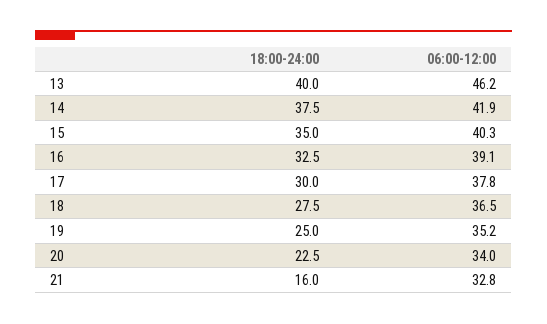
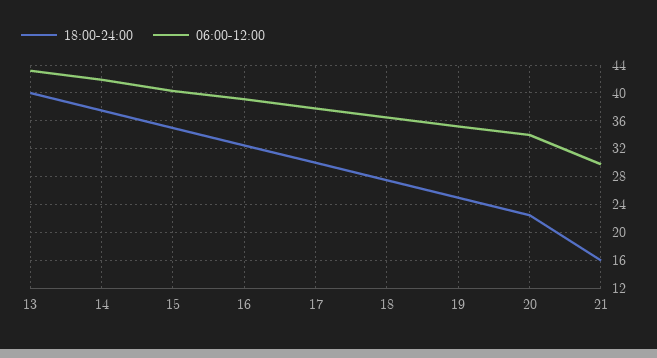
  {
    "18:00-24:00": {
      "13": 40,
      "14": 37.5,
      "15": 35,
      "16": 32.5,
      "17": 30,
      "18": 27.5,
      "19": 25,
      "20": 22.5,
      "21": 16
    },
    "06:00-12:00": {
-     "13": 46.2,
+     "13": 43,
      "14": 41.9,
      "15": 40.3,
      "16": 39.1,
      "17": 37.8,
      "18": 36.5,
      "19": 35.2,
      "20": 34,
-     "21": 32.8
+     "21": 30
    }
  }

